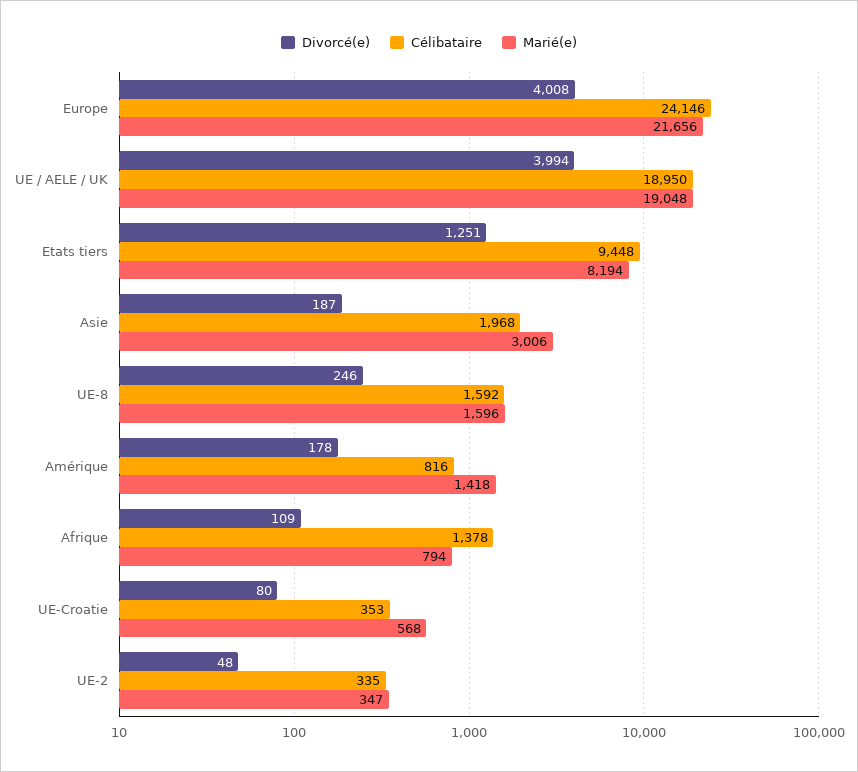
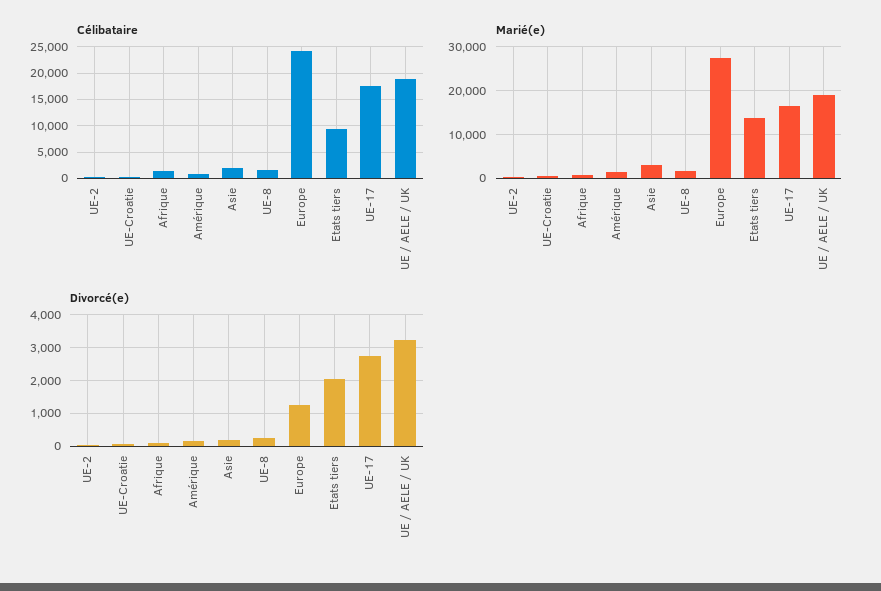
  {
    "Divorcé(e)": {
-     "Europe": 4008,
+     "Europe": 1200,
-     "UE / AELE / UK": 3994,
+     "UE / AELE / UK": 3200,
-     "Etats tiers": 1251,
+     "Etats tiers": 2000,
      "Asie": 187,
      "UE-8": 246,
      "Amérique": 178,
      "Afrique": 109,
      "UE-Croatie": 80,
-     "UE-2": 48
+     "UE-2": 48,
+     "UE-17": 2800
    },
    "Célibataire": {
      "Europe": 24146,
      "UE / AELE / UK": 18950,
      "Etats tiers": 9448,
      "Asie": 1968,
      "UE-8": 1592,
      "Amérique": 816,
      "Afrique": 1378,
      "UE-Croatie": 353,
-     "UE-2": 335
+     "UE-2": 335,
+     "UE-17": 17500
    },
    "Marié(e)": {
-     "Europe": 21656,
+     "Europe": 28000,
      "UE / AELE / UK": 19048,
-     "Etats tiers": 8194,
+     "Etats tiers": 14000,
      "Asie": 3006,
      "UE-8": 1596,
      "Amérique": 1418,
      "Afrique": 794,
      "UE-Croatie": 568,
-     "UE-2": 347
+     "UE-2": 347,
+     "UE-17": 16000
    }
  }

